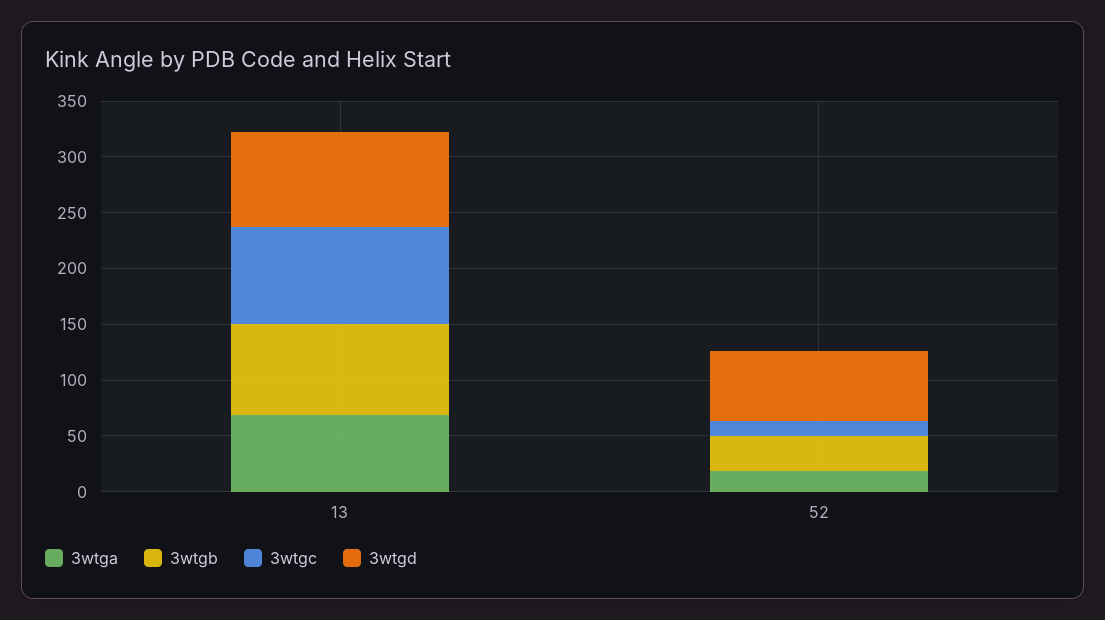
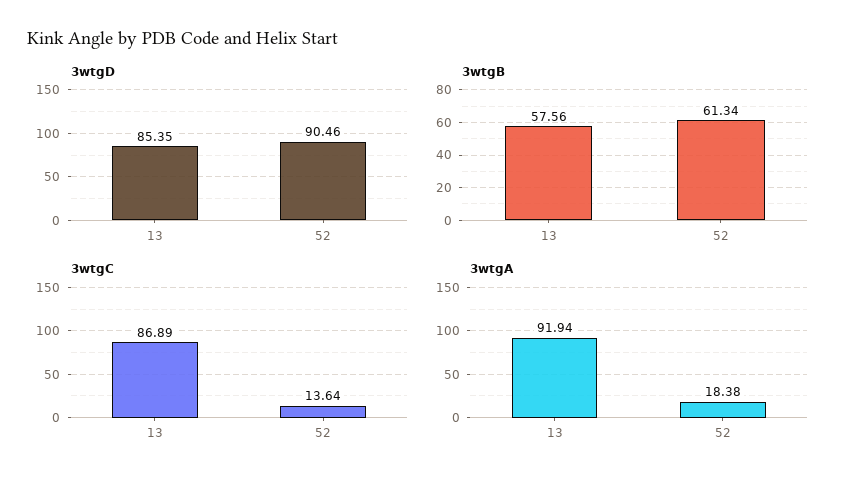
  {
    "3wtga": {
-     "13": 70,
+     "13": 91.94,
      "52": 18.38
    },
    "3wtgb": {
-     "13": 80,
+     "13": 57.56,
-     "52": 30
+     "52": 61.34
    },
    "3wtgc": {
      "13": 86.89,
      "52": 13.64
    },
    "3wtgd": {
      "13": 85.35,
-     "52": 60
+     "52": 90.46
    }
  }

